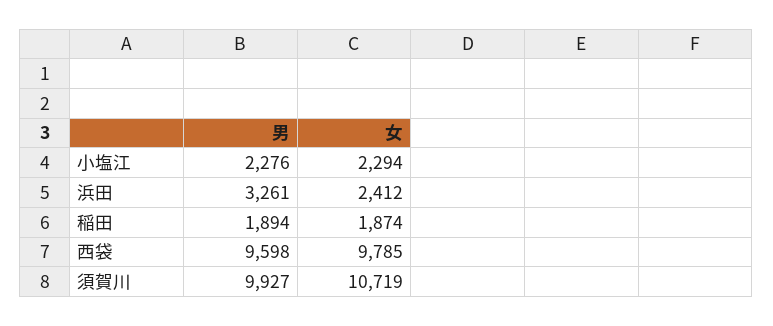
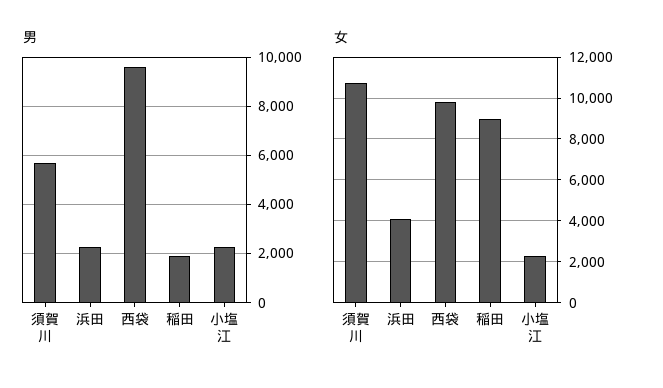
  {
    "男": {
      "小塩江": 2276,
-     "浜田": 3261,
+     "浜田": 2250,
      "稲田": 1894,
      "西袋": 9598,
-     "須賀川": 9927
+     "須賀川": 5750
    },
    "女": {
      "小塩江": 2294,
-     "浜田": 2412,
+     "浜田": 4000,
-     "稲田": 1874,
+     "稲田": 9000,
      "西袋": 9785,
      "須賀川": 10719
    }
  }

